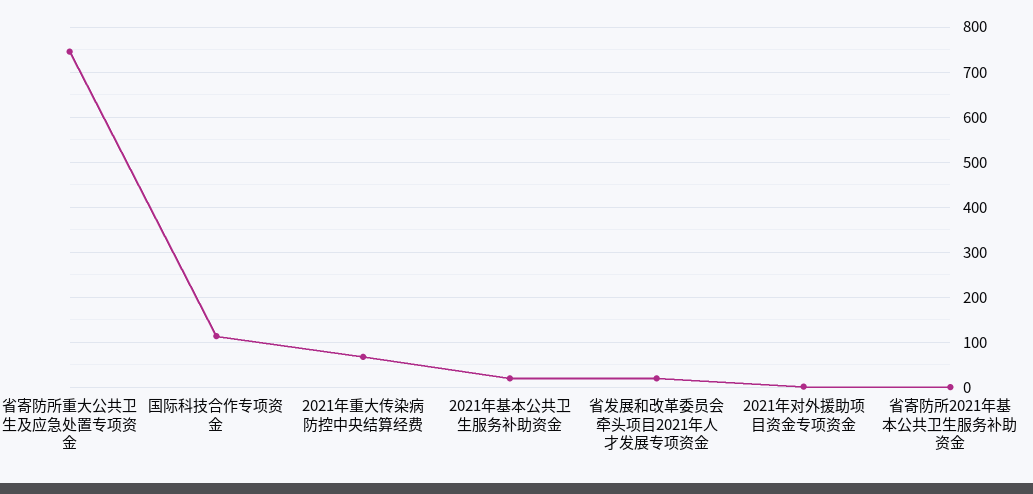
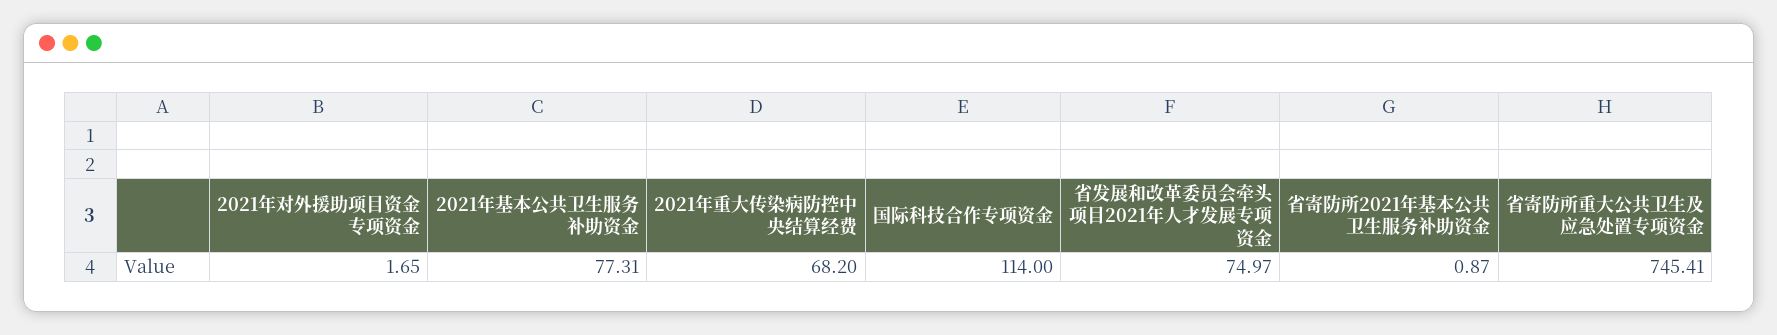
  {
    "省寄防所重大公共卫生及应急处置专项资金": 745.41,
    "国际科技合作专项资金": 114,
    "2021年重大传染病防控中央结算经费": 68.2,
-   "2021年基本公共卫生服务补助资金": 20,
+   "2021年基本公共卫生服务补助资金": 77.31,
-   "省发展和改革委员会牵头项目2021年人才发展专项资金": 20,
+   "省发展和改革委员会牵头项目2021年人才发展专项资金": 74.97,
    "2021年对外援助项目资金专项资金": 1.65,
    "省寄防所2021年基本公共卫生服务补助资金": 0.87
  }

